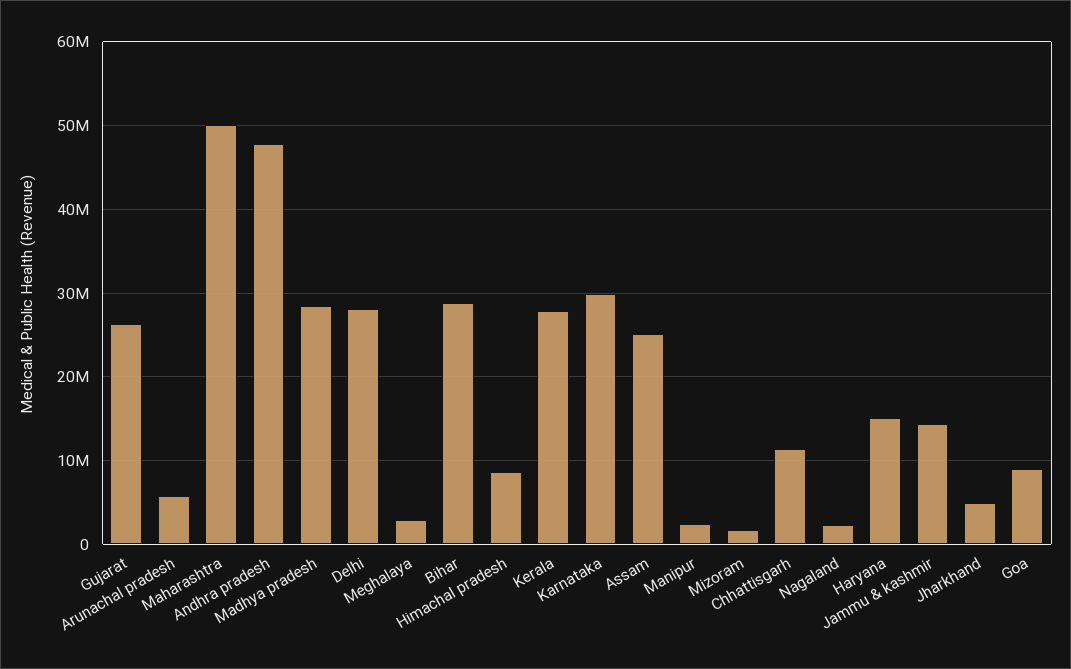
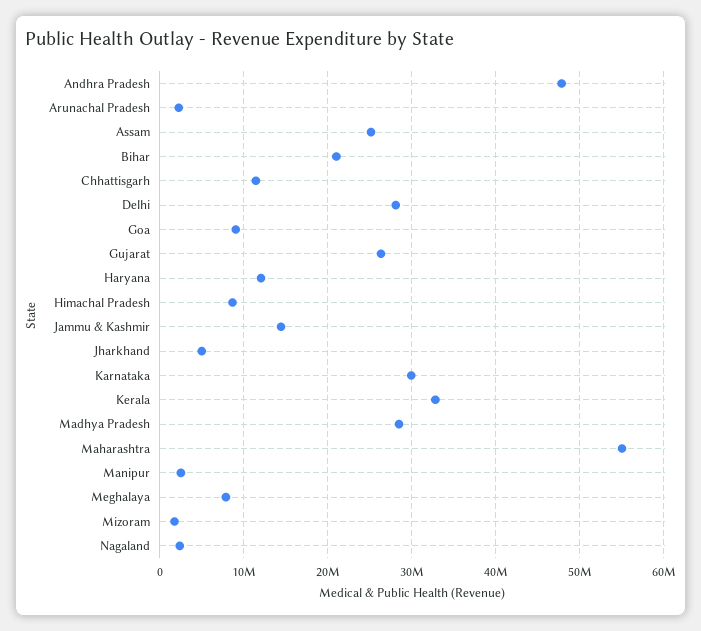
  {
    "Gujarat": 26000000,
-   "Arunachal pradesh": 6000000,
+   "Arunachal pradesh": 2000000,
-   "Maharashtra": 50000000,
+   "Maharashtra": 55000000,
    "Andhra pradesh": 48000000,
    "Madhya pradesh": 28000000,
    "Delhi": 28000000,
-   "Meghalaya": 3000000,
+   "Meghalaya": 8000000,
-   "Bihar": 29000000,
+   "Bihar": 21000000,
    "Himachal pradesh": 9000000,
-   "Kerala": 28000000,
+   "Kerala": 33000000,
    "Karnataka": 30000000,
    "Assam": 25000000,
    "Manipur": 2000000,
    "Mizoram": 2000000,
    "Chhattisgarh": 11000000,
    "Nagaland": 2000000,
-   "Haryana": 15000000,
+   "Haryana": 12000000,
    "Jammu & kashmir": 14000000,
    "Jharkhand": 5000000,
    "Goa": 9000000
  }

